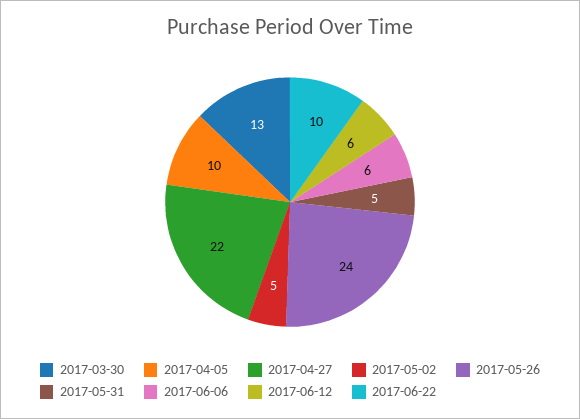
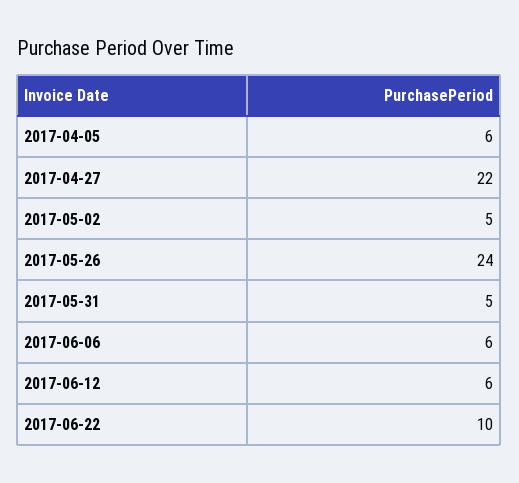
  {
-   "2017-03-30": 13,
-   "2017-04-05": 10,
+   "2017-04-05": 6,
    "2017-04-27": 22,
    "2017-05-02": 5,
    "2017-05-26": 24,
    "2017-05-31": 5,
    "2017-06-06": 6,
    "2017-06-12": 6,
    "2017-06-22": 10
  }

